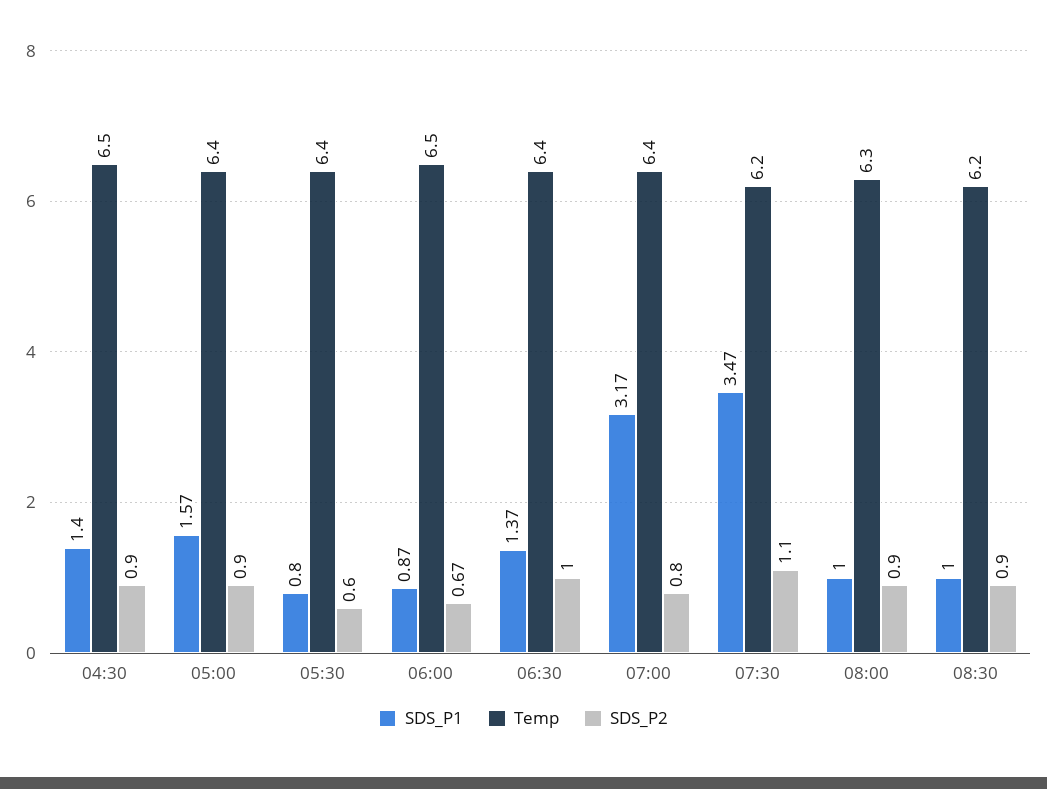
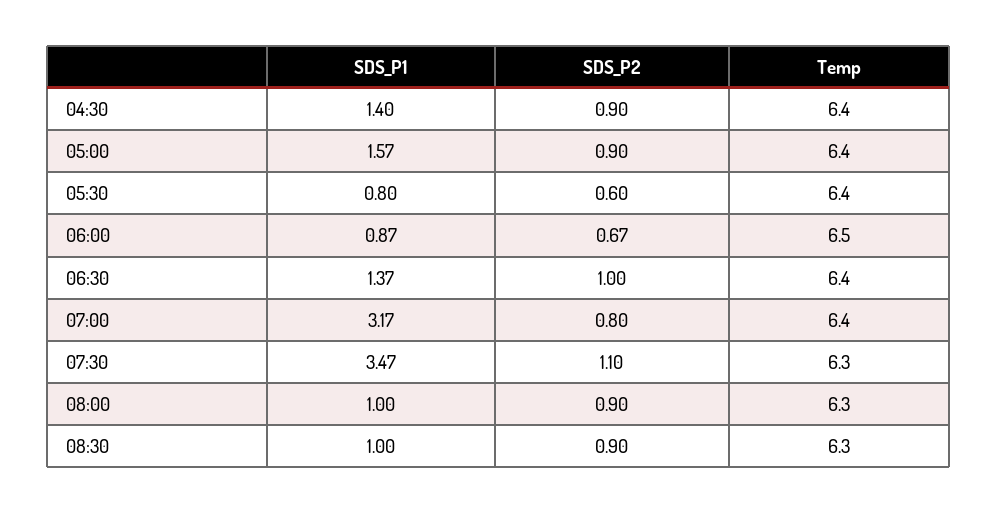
  {
    "SDS_P1": {
      "04:30": 1.4,
      "05:00": 1.57,
      "05:30": 0.8,
      "06:00": 0.87,
      "06:30": 1.37,
      "07:00": 3.17,
      "07:30": 3.47,
      "08:00": 1,
      "08:30": 1
    },
    "Temp": {
-     "04:30": 6.5,
+     "04:30": 6.4,
      "05:00": 6.4,
      "05:30": 6.4,
      "06:00": 6.5,
      "06:30": 6.4,
      "07:00": 6.4,
-     "07:30": 6.2,
+     "07:30": 6.3,
      "08:00": 6.3,
-     "08:30": 6.2
+     "08:30": 6.3
    },
    "SDS_P2": {
      "04:30": 0.9,
      "05:00": 0.9,
      "05:30": 0.6,
      "06:00": 0.67,
      "06:30": 1,
      "07:00": 0.8,
      "07:30": 1.1,
      "08:00": 0.9,
      "08:30": 0.9
    }
  }

